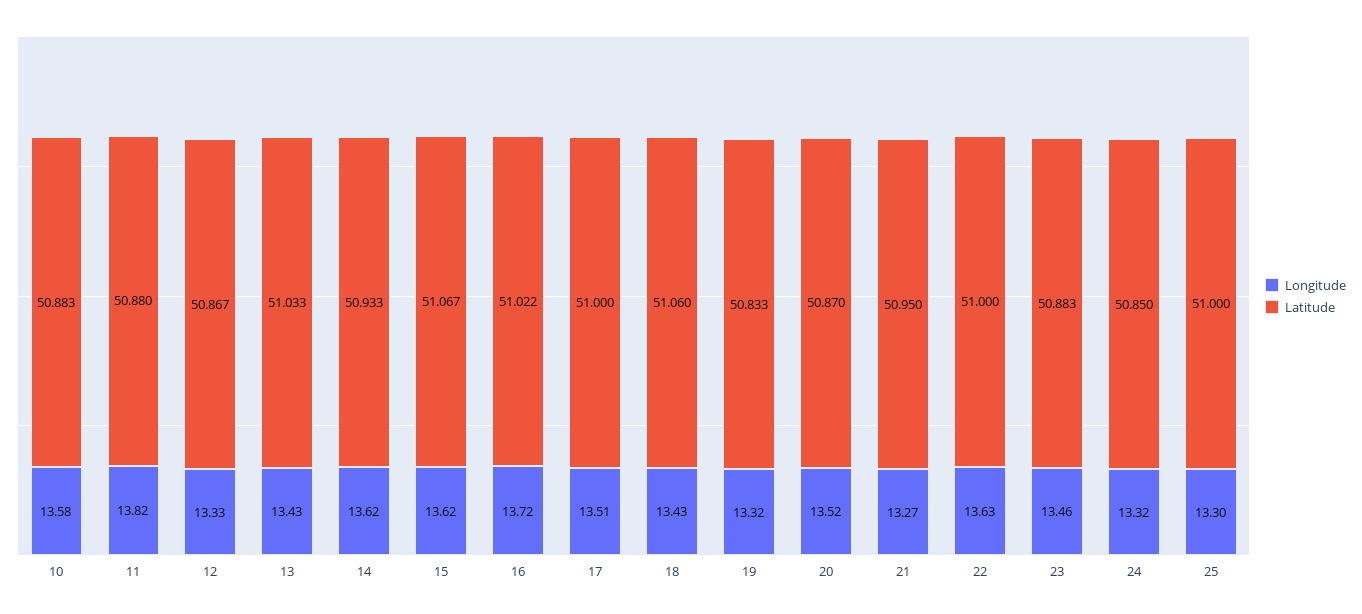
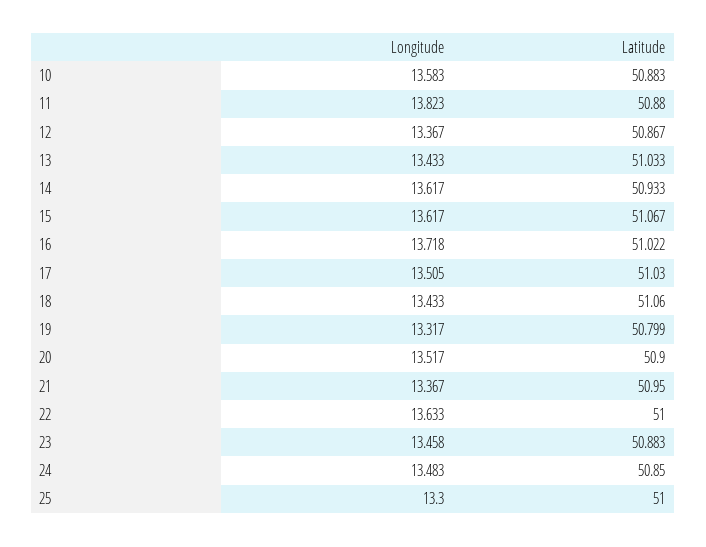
  {
    "Longitude": {
      "10": 13.583,
      "11": 13.823,
-     "12": 13.33,
+     "12": 13.367,
      "13": 13.433,
      "14": 13.617,
      "15": 13.617,
      "16": 13.718,
      "17": 13.505,
      "18": 13.433,
      "19": 13.317,
      "20": 13.517,
-     "21": 13.27,
+     "21": 13.367,
      "22": 13.633,
      "23": 13.458,
-     "24": 13.32,
+     "24": 13.483,
      "25": 13.3
    },
    "Latitude": {
      "10": 50.883,
      "11": 50.88,
      "12": 50.867,
      "13": 51.033,
      "14": 50.933,
      "15": 51.067,
      "16": 51.022,
-     "17": 51,
+     "17": 51.03,
      "18": 51.06,
-     "19": 50.833,
+     "19": 50.799,
-     "20": 50.87,
+     "20": 50.9,
      "21": 50.95,
      "22": 51,
      "23": 50.883,
      "24": 50.85,
      "25": 51
    }
  }

